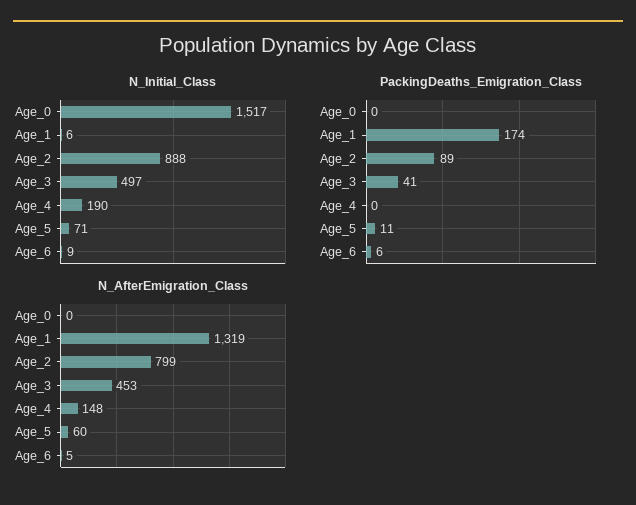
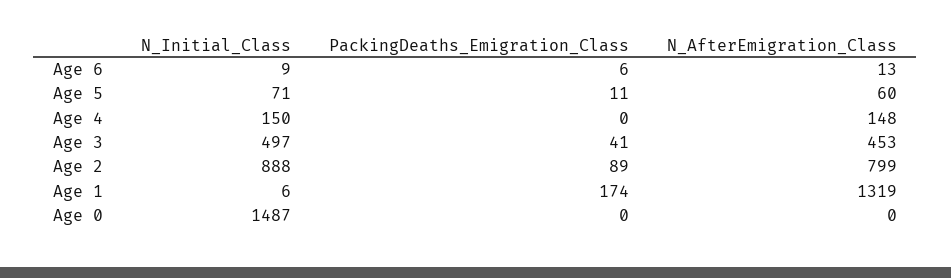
  {
    "N_Initial_Class": {
-     "Age_0": 1517,
+     "Age_0": 1487,
      "Age_1": 6,
      "Age_2": 888,
      "Age_3": 497,
-     "Age_4": 190,
+     "Age_4": 150,
      "Age_5": 71,
      "Age_6": 9
    },
    "PackingDeaths_Emigration_Class": {
      "Age_0": 0,
      "Age_1": 174,
      "Age_2": 89,
      "Age_3": 41,
      "Age_4": 0,
      "Age_5": 11,
      "Age_6": 6
    },
    "N_AfterEmigration_Class": {
      "Age_0": 0,
      "Age_1": 1319,
      "Age_2": 799,
      "Age_3": 453,
      "Age_4": 148,
      "Age_5": 60,
-     "Age_6": 5
+     "Age_6": 13
    }
  }

